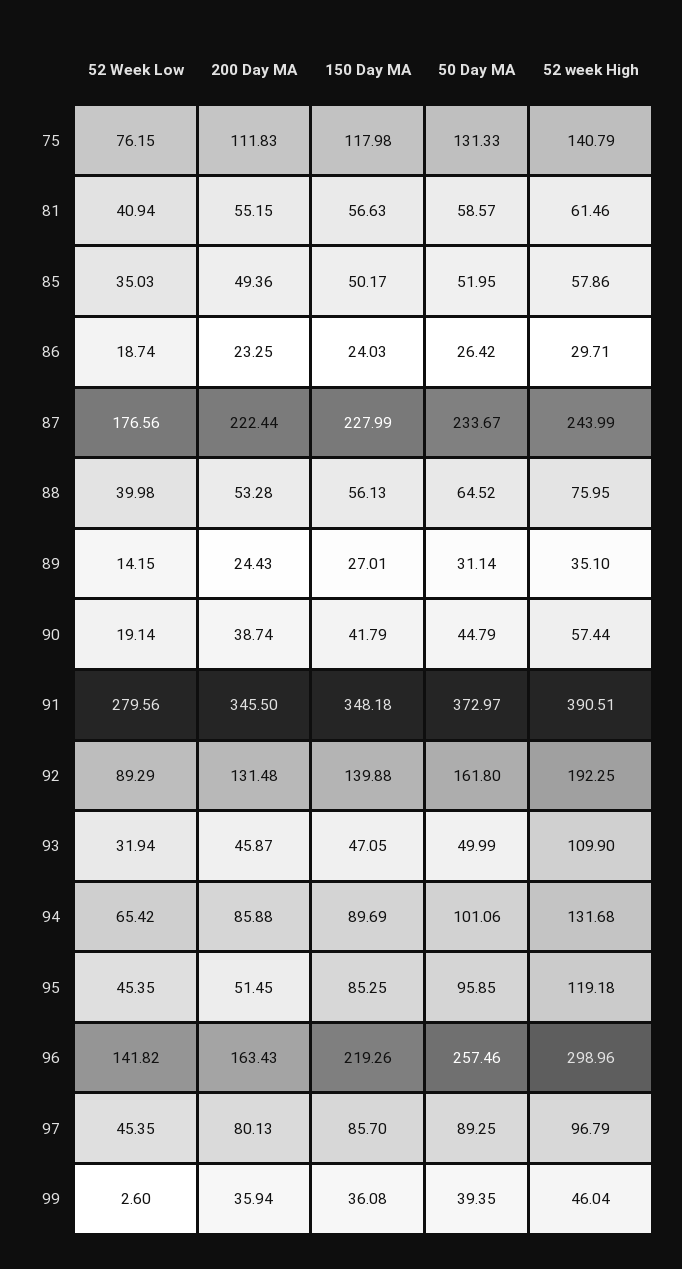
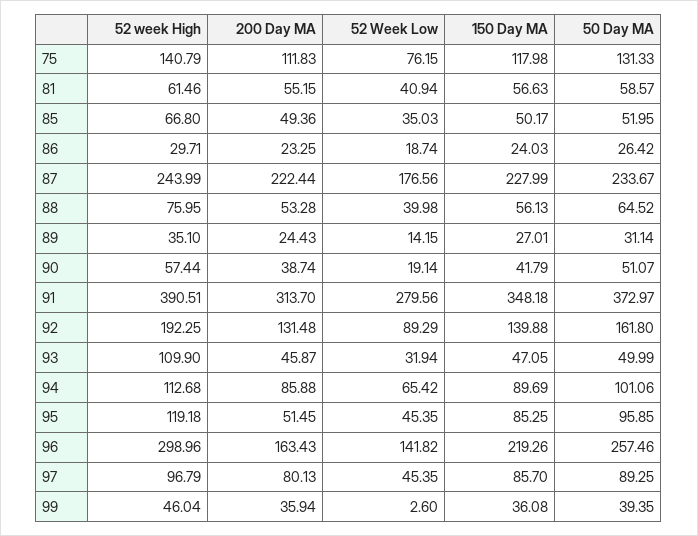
  {
    "52 Week Low": {
      "75": 76.15,
      "81": 40.94,
      "85": 35.03,
      "86": 18.74,
      "87": 176.56,
      "88": 39.98,
      "89": 14.15,
      "90": 19.14,
      "91": 279.56,
      "92": 89.29,
      "93": 31.94,
      "94": 65.42,
      "95": 45.35,
      "96": 141.82,
      "97": 45.35,
      "99": 2.6
    },
    "200 Day MA": {
      "75": 111.83,
      "81": 55.15,
      "85": 49.36,
      "86": 23.25,
      "87": 222.44,
      "88": 53.28,
      "89": 24.43,
      "90": 38.74,
-     "91": 345.5,
+     "91": 313.7,
      "92": 131.48,
      "93": 45.87,
      "94": 85.88,
      "95": 51.45,
      "96": 163.43,
      "97": 80.13,
      "99": 35.94
    },
    "150 Day MA": {
      "75": 117.98,
      "81": 56.63,
      "85": 50.17,
      "86": 24.03,
      "87": 227.99,
      "88": 56.13,
      "89": 27.01,
      "90": 41.79,
      "91": 348.18,
      "92": 139.88,
      "93": 47.05,
      "94": 89.69,
      "95": 85.25,
      "96": 219.26,
      "97": 85.7,
      "99": 36.08
    },
    "50 Day MA": {
      "75": 131.33,
      "81": 58.57,
      "85": 51.95,
      "86": 26.42,
      "87": 233.67,
      "88": 64.52,
      "89": 31.14,
-     "90": 44.79,
+     "90": 51.07,
      "91": 372.97,
      "92": 161.8,
      "93": 49.99,
      "94": 101.06,
      "95": 95.85,
      "96": 257.46,
      "97": 89.25,
      "99": 39.35
    },
    "52 week High": {
      "75": 140.79,
      "81": 61.46,
-     "85": 57.86,
+     "85": 66.8,
      "86": 29.71,
      "87": 243.99,
      "88": 75.95,
      "89": 35.1,
      "90": 57.44,
      "91": 390.51,
      "92": 192.25,
      "93": 109.9,
-     "94": 131.68,
+     "94": 112.68,
      "95": 119.18,
      "96": 298.96,
      "97": 96.79,
      "99": 46.04
    }
  }

